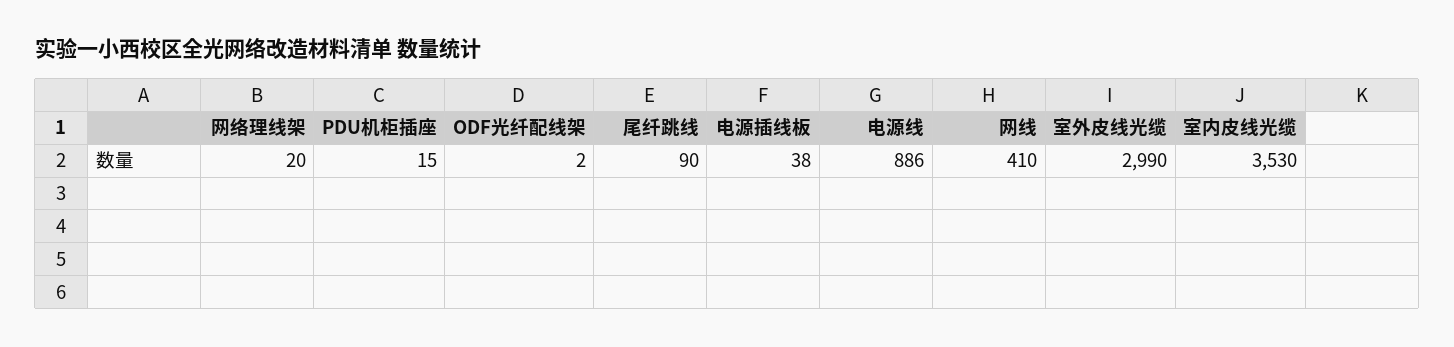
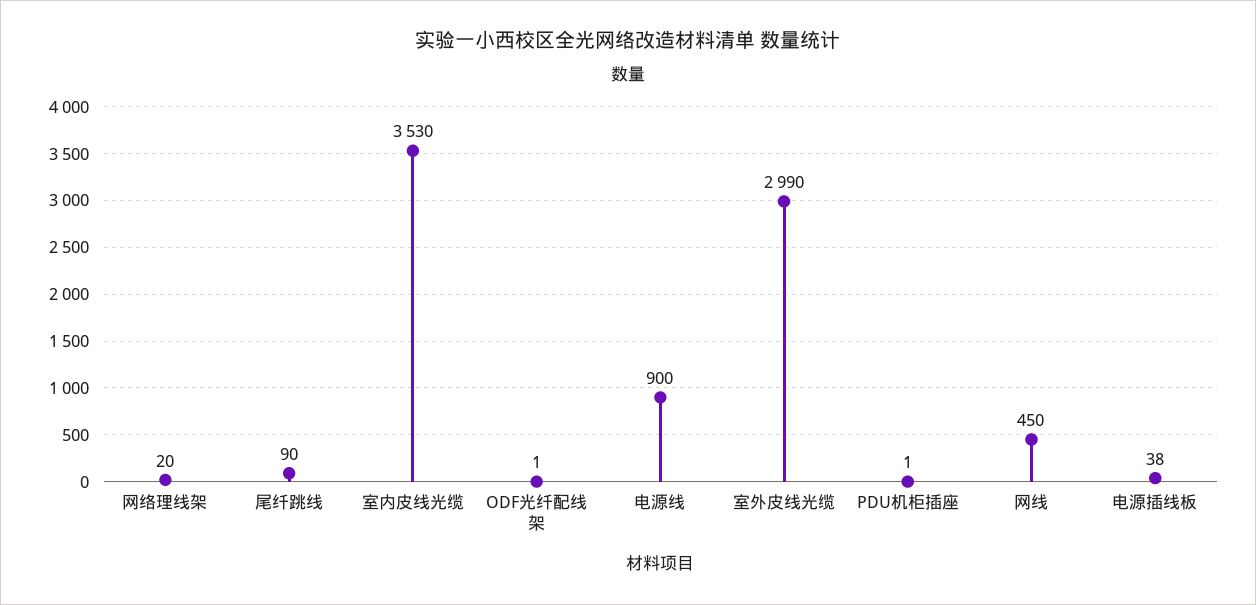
  {
    "网络理线架": 20,
-   "PDU机柜插座": 15,
+   "PDU机柜插座": 1,
-   "ODF光纤配线架": 2,
+   "ODF光纤配线架": 1,
    "尾纤跳线": 90,
    "电源插线板": 38,
-   "电源线": 886,
+   "电源线": 900,
-   "网线": 410,
+   "网线": 450,
    "室外皮线光缆": 2990,
    "室内皮线光缆": 3530
  }

